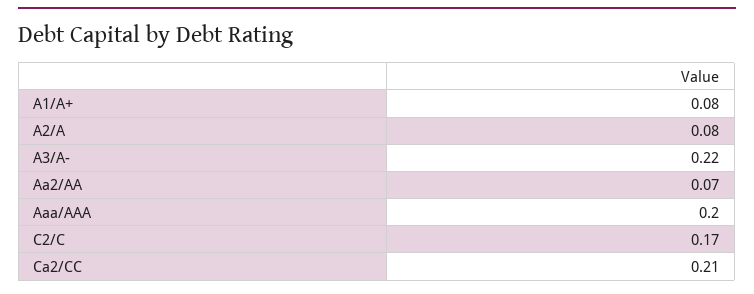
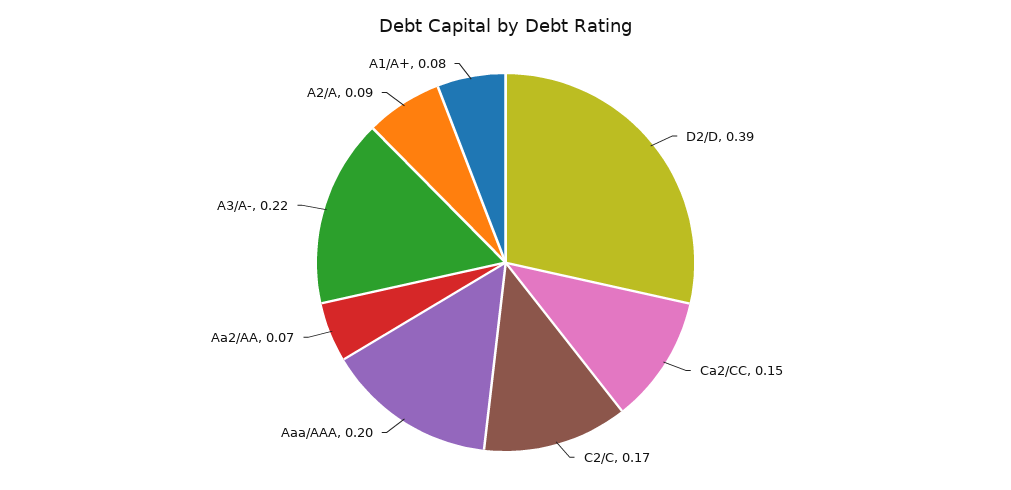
  {
    "A1/A+": 0.08,
-   "A2/A": 0.08,
+   "A2/A": 0.09,
    "A3/A-": 0.22,
    "Aa2/AA": 0.07,
    "Aaa/AAA": 0.2,
    "C2/C": 0.17,
-   "Ca2/CC": 0.21
+   "Ca2/CC": 0.15,
+   "D2/D": 0.39
  }

